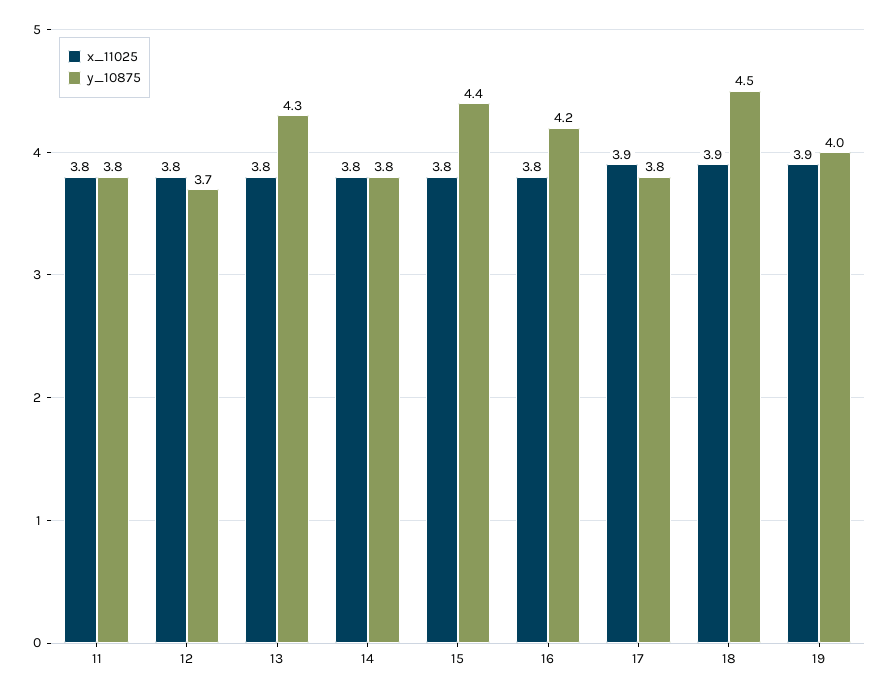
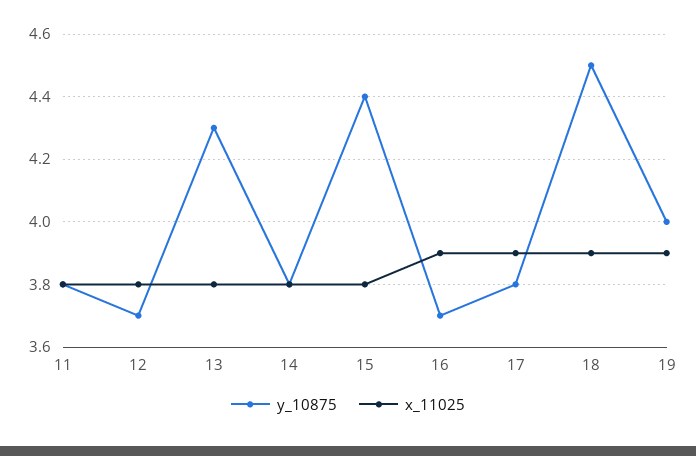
  {
    "x_11025": {
      "11": 3.8,
      "12": 3.8,
      "13": 3.8,
      "14": 3.8,
      "15": 3.8,
-     "16": 3.8,
+     "16": 3.9,
      "17": 3.9,
      "18": 3.9,
      "19": 3.9
    },
    "y_10875": {
      "11": 3.8,
      "12": 3.7,
      "13": 4.3,
      "14": 3.8,
      "15": 4.4,
-     "16": 4.2,
+     "16": 3.7,
      "17": 3.8,
      "18": 4.5,
      "19": 4
    }
  }

